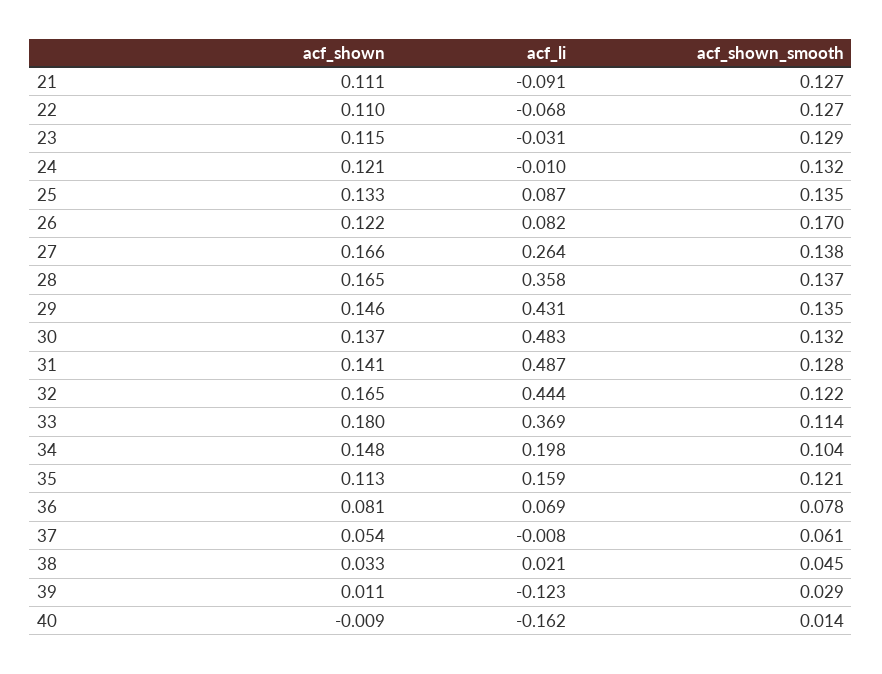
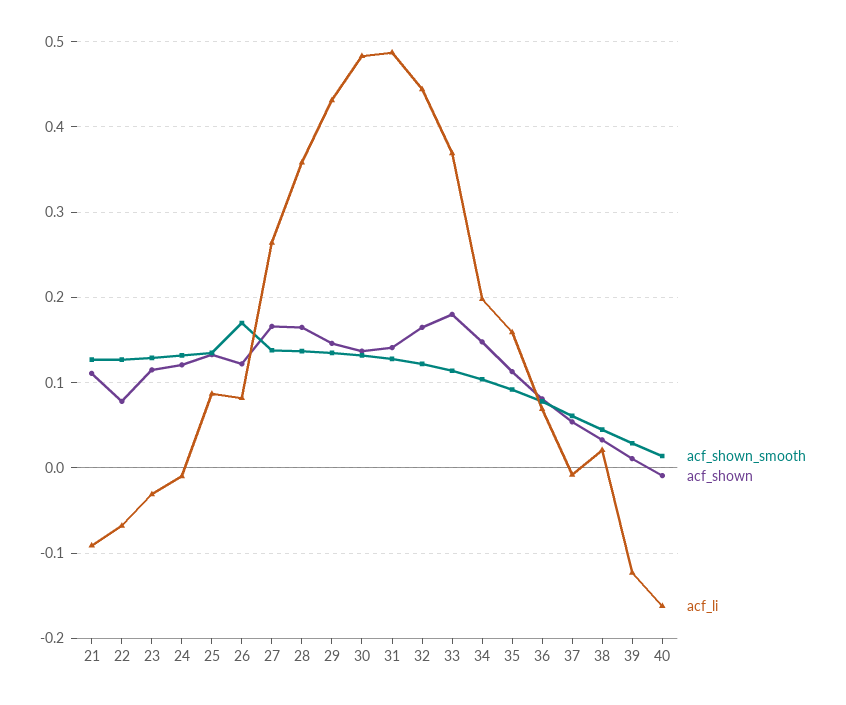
  {
    "acf_shown": {
      "21": 0.111,
-     "22": 0.11,
+     "22": 0.08,
      "23": 0.115,
      "24": 0.121,
      "25": 0.133,
      "26": 0.122,
      "27": 0.166,
      "28": 0.165,
      "29": 0.146,
      "30": 0.137,
      "31": 0.141,
      "32": 0.165,
      "33": 0.18,
      "34": 0.148,
      "35": 0.113,
      "36": 0.081,
      "37": 0.054,
      "38": 0.033,
      "39": 0.011,
      "40": -0.009
    },
    "acf_li": {
      "21": -0.091,
      "22": -0.068,
      "23": -0.031,
      "24": -0.01,
      "25": 0.087,
      "26": 0.082,
      "27": 0.264,
      "28": 0.358,
      "29": 0.431,
      "30": 0.483,
      "31": 0.487,
      "32": 0.444,
      "33": 0.369,
      "34": 0.198,
      "35": 0.159,
      "36": 0.069,
      "37": -0.008,
      "38": 0.021,
      "39": -0.123,
      "40": -0.162
    },
    "acf_shown_smooth": {
      "21": 0.127,
      "22": 0.127,
      "23": 0.129,
      "24": 0.132,
      "25": 0.135,
      "26": 0.17,
      "27": 0.138,
      "28": 0.137,
      "29": 0.135,
      "30": 0.132,
      "31": 0.128,
      "32": 0.122,
      "33": 0.114,
      "34": 0.104,
-     "35": 0.121,
+     "35": 0.09,
      "36": 0.078,
      "37": 0.061,
      "38": 0.045,
      "39": 0.029,
      "40": 0.014
    }
  }

